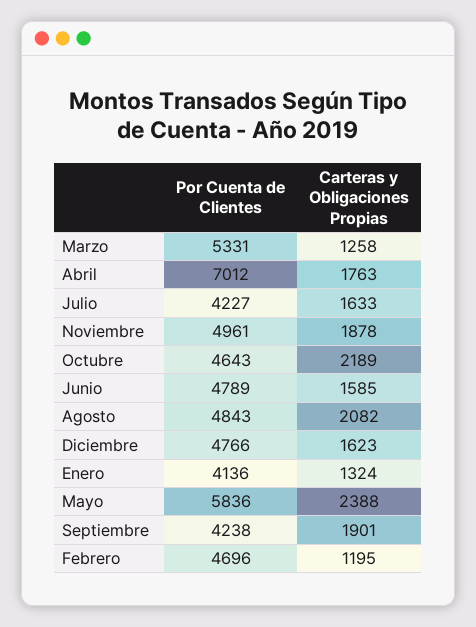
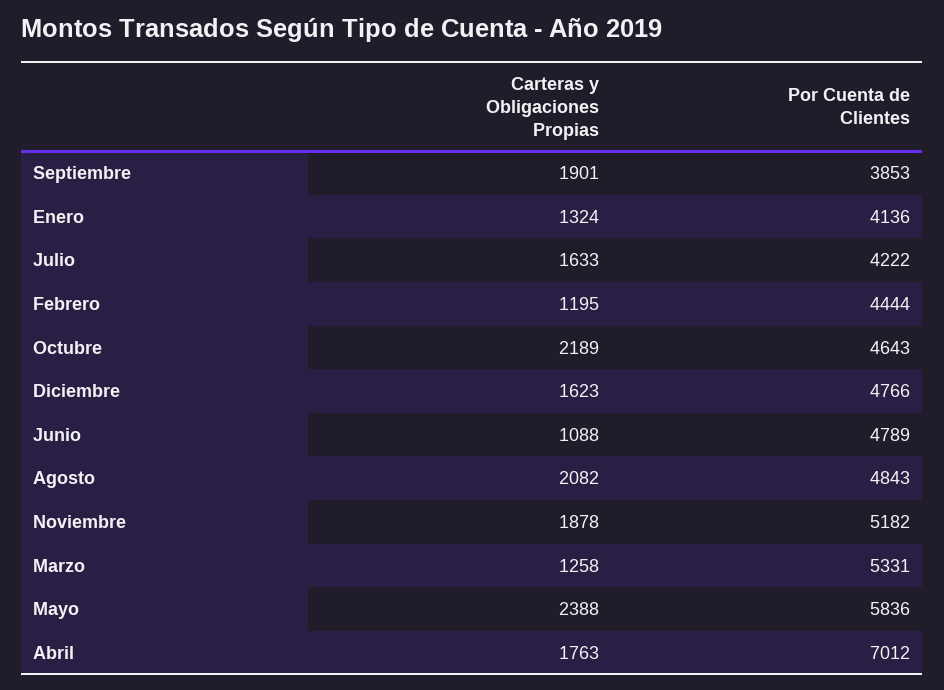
  {
    "Por Cuenta de Clientes": {
      "Marzo": 5331,
      "Abril": 7012,
-     "Julio": 4227,
+     "Julio": 4222,
-     "Noviembre": 4961,
+     "Noviembre": 5182,
      "Octubre": 4643,
      "Junio": 4789,
      "Agosto": 4843,
      "Diciembre": 4766,
      "Enero": 4136,
      "Mayo": 5836,
-     "Septiembre": 4238,
+     "Septiembre": 3853,
-     "Febrero": 4696
+     "Febrero": 4444
    },
    "Carteras y Obligaciones Propias": {
      "Marzo": 1258,
      "Abril": 1763,
      "Julio": 1633,
      "Noviembre": 1878,
      "Octubre": 2189,
-     "Junio": 1585,
+     "Junio": 1088,
      "Agosto": 2082,
      "Diciembre": 1623,
      "Enero": 1324,
      "Mayo": 2388,
      "Septiembre": 1901,
      "Febrero": 1195
    }
  }

